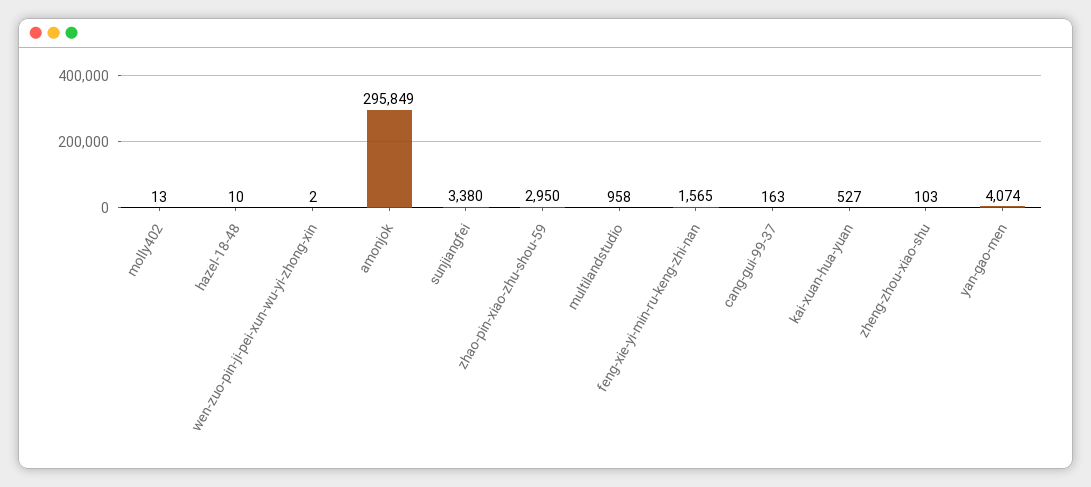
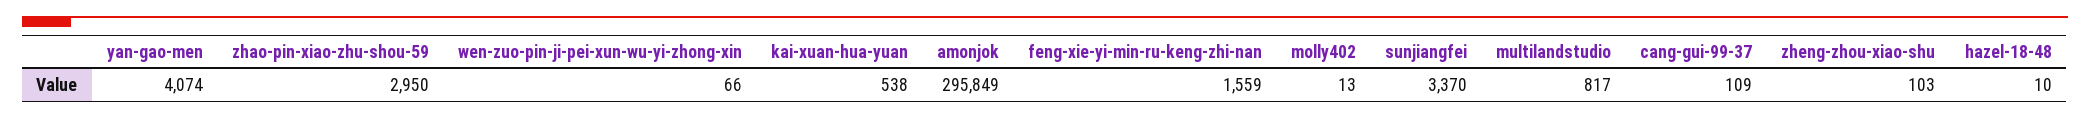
  {
    "molly402": 13,
    "hazel-18-48": 10,
-   "wen-zuo-pin-ji-pei-xun-wu-yi-zhong-xin": 2,
+   "wen-zuo-pin-ji-pei-xun-wu-yi-zhong-xin": 66,
    "amonjok": 295849,
-   "sunjiangfei": 3380,
+   "sunjiangfei": 3370,
    "zhao-pin-xiao-zhu-shou-59": 2950,
-   "multilandstudio": 958,
+   "multilandstudio": 817,
-   "feng-xie-yi-min-ru-keng-zhi-nan": 1565,
+   "feng-xie-yi-min-ru-keng-zhi-nan": 1559,
-   "cang-gui-99-37": 163,
+   "cang-gui-99-37": 109,
-   "kai-xuan-hua-yuan": 527,
+   "kai-xuan-hua-yuan": 538,
    "zheng-zhou-xiao-shu": 103,
    "yan-gao-men": 4074
  }

